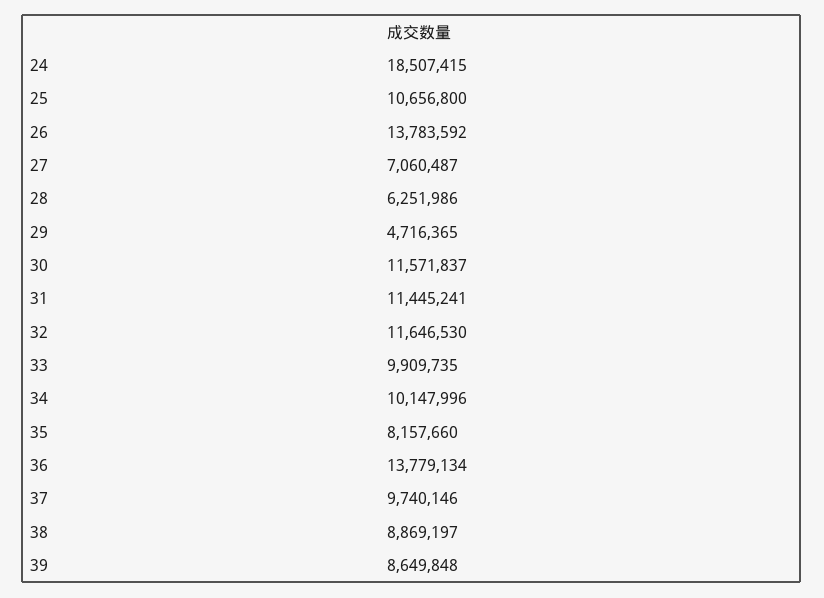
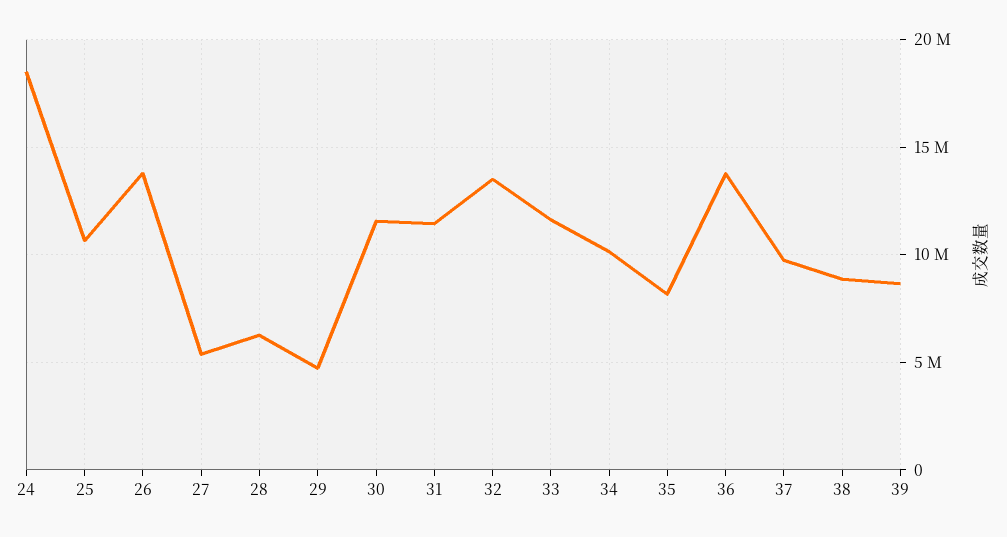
  {
    "24": 18507415,
    "25": 10656800,
    "26": 13783592,
-   "27": 7060487,
+   "27": 5500000,
    "28": 6251986,
    "29": 4716365,
    "30": 11571837,
    "31": 11445241,
-   "32": 11646530,
+   "32": 13500000,
-   "33": 9909735,
+   "33": 11500000,
    "34": 10147996,
    "35": 8157660,
    "36": 13779134,
    "37": 9740146,
    "38": 8869197,
    "39": 8649848
  }

